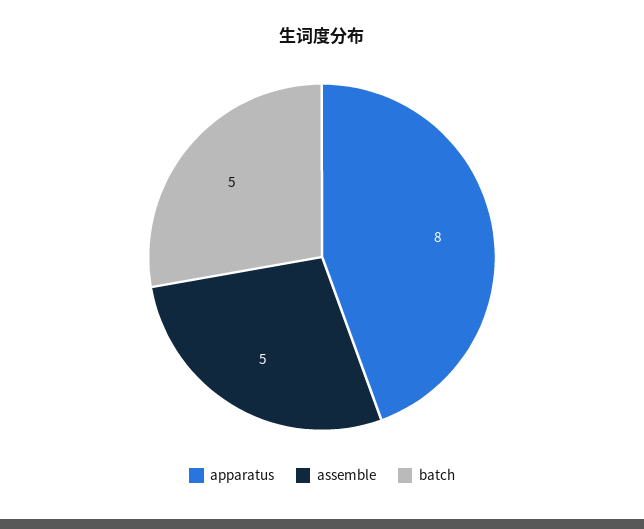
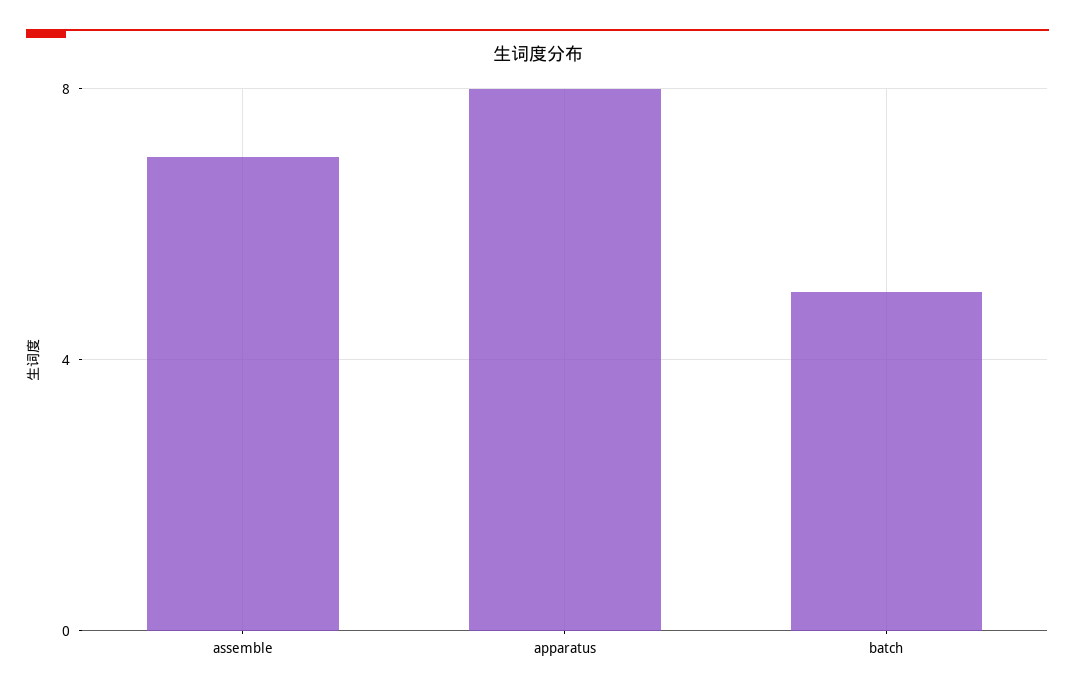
  {
    "apparatus": 8,
-   "assemble": 5,
+   "assemble": 7,
    "batch": 5
  }

